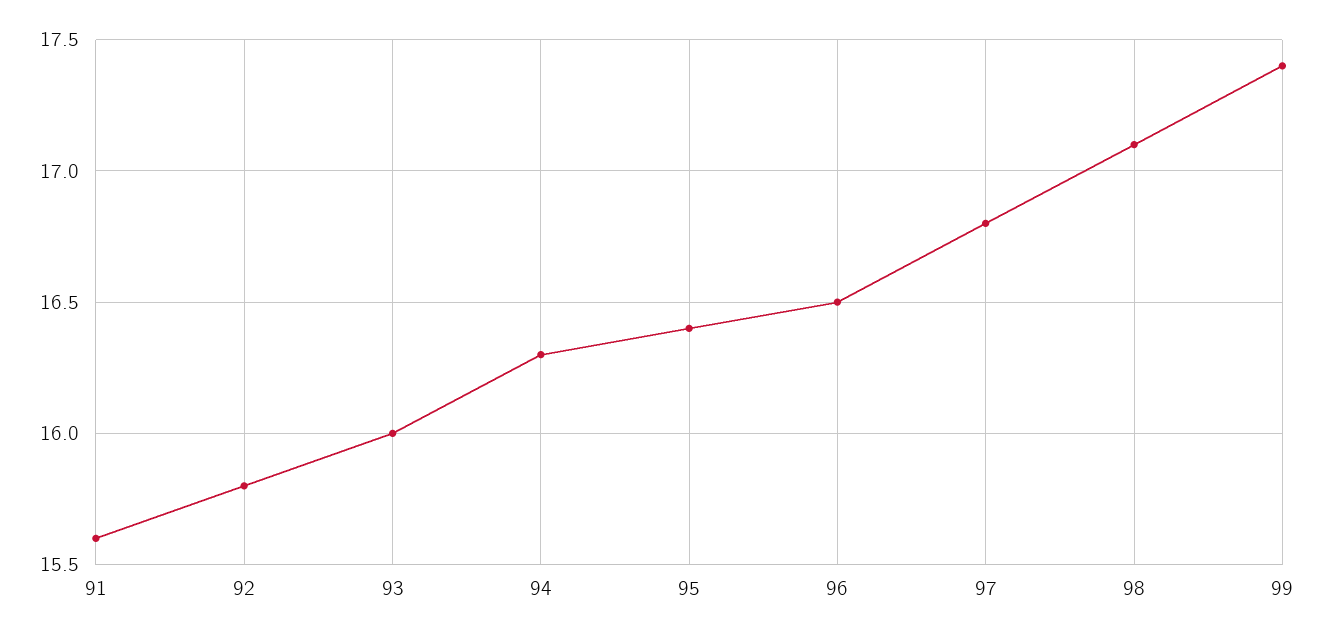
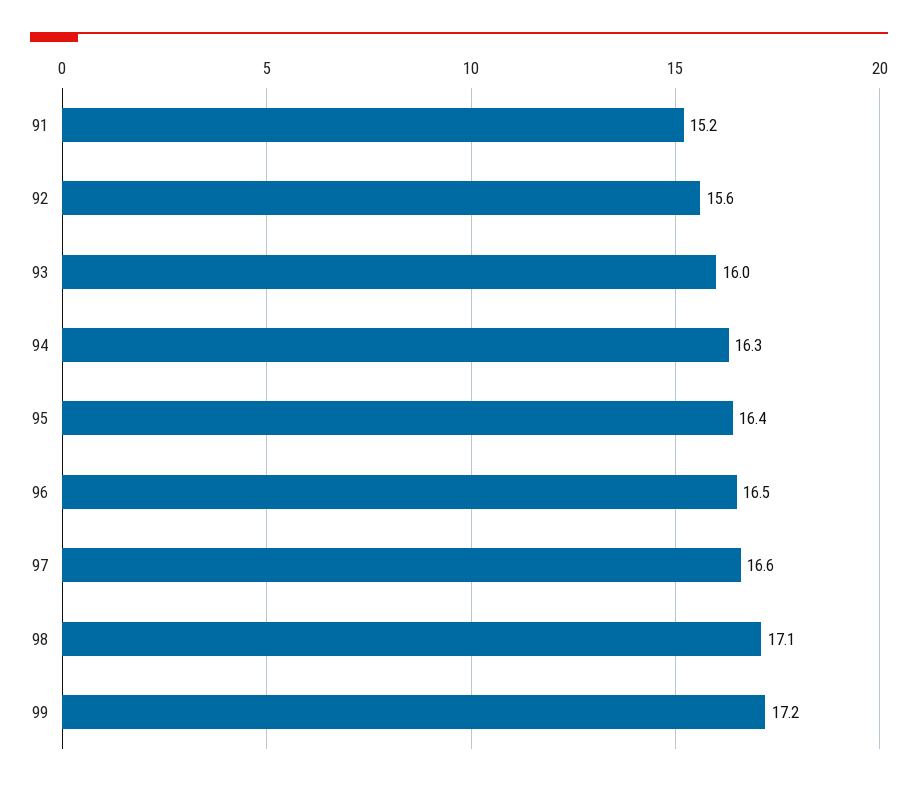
  {
-   "91": 15.6,
+   "91": 15.2,
-   "92": 15.8,
+   "92": 15.6,
    "93": 16,
    "94": 16.3,
    "95": 16.4,
    "96": 16.5,
-   "97": 16.8,
+   "97": 16.6,
    "98": 17.1,
-   "99": 17.4
+   "99": 17.2
  }

